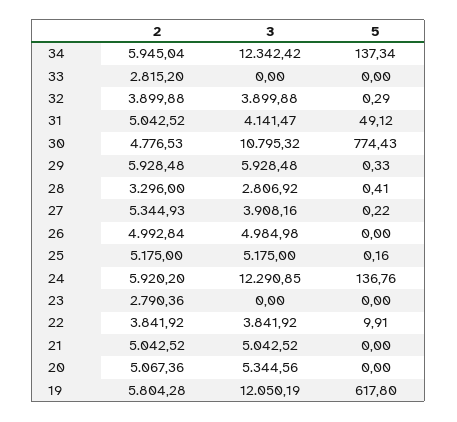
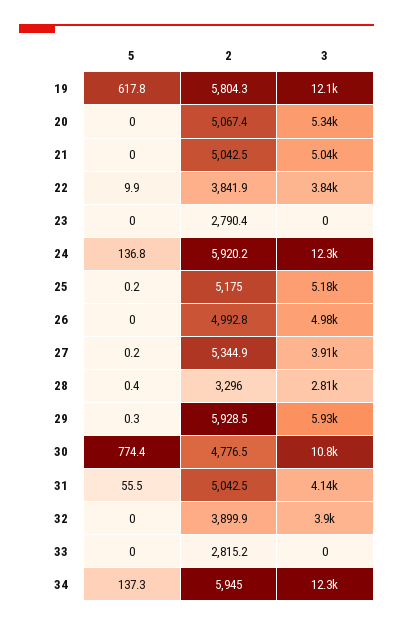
  {
    "2": {
      "34": 5945.04,
      "33": 2815.2,
      "32": 3899.88,
      "31": 5042.52,
      "30": 4776.53,
      "29": 5928.48,
      "28": 3296,
      "27": 5344.93,
      "26": 4992.84,
      "25": 5175,
      "24": 5920.2,
      "23": 2790.36,
      "22": 3841.92,
      "21": 5042.52,
      "20": 5067.36,
      "19": 5804.28
    },
    "3": {
      "34": 12342.42,
      "33": 0,
      "32": 3899.88,
      "31": 4141.47,
      "30": 10795.32,
      "29": 5928.48,
      "28": 2806.92,
      "27": 3908.16,
      "26": 4984.98,
      "25": 5175,
      "24": 12290.85,
      "23": 0,
      "22": 3841.92,
      "21": 5042.52,
      "20": 5344.56,
      "19": 12050.19
    },
    "5": {
      "34": 137.34,
      "33": 0,
-     "32": 0.29,
+     "32": 0,
-     "31": 49.12,
+     "31": 55.5,
      "30": 774.43,
      "29": 0.33,
      "28": 0.41,
      "27": 0.22,
      "26": 0,
      "25": 0.16,
      "24": 136.76,
      "23": 0,
      "22": 9.91,
      "21": 0,
      "20": 0,
      "19": 617.8
    }
  }

